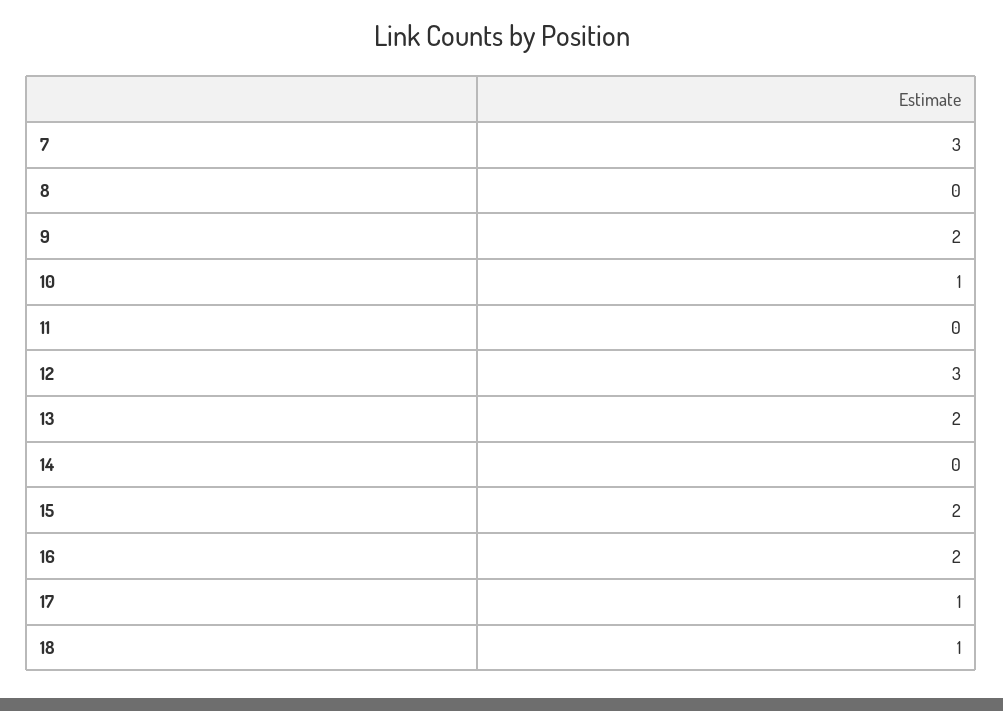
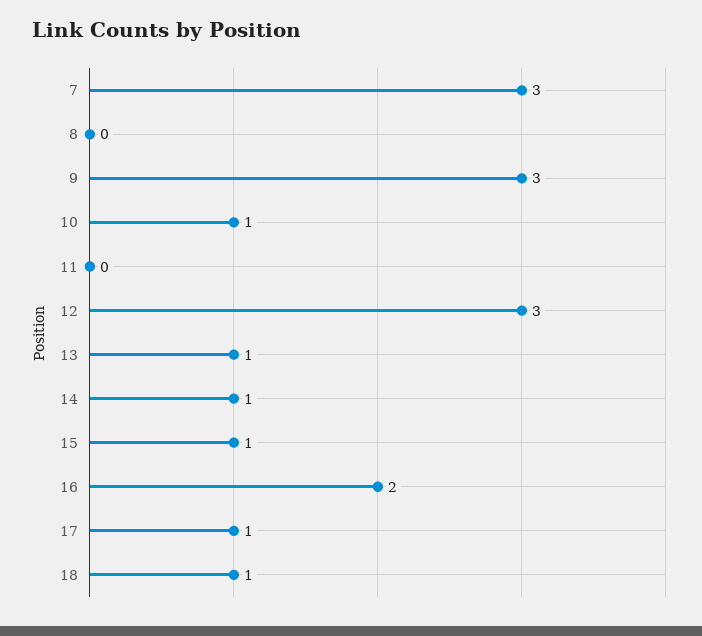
  {
    "7": 3,
    "8": 0,
-   "9": 2,
+   "9": 3,
    "10": 1,
    "11": 0,
    "12": 3,
-   "13": 2,
+   "13": 1,
-   "14": 0,
+   "14": 1,
-   "15": 2,
+   "15": 1,
    "16": 2,
    "17": 1,
    "18": 1
  }

